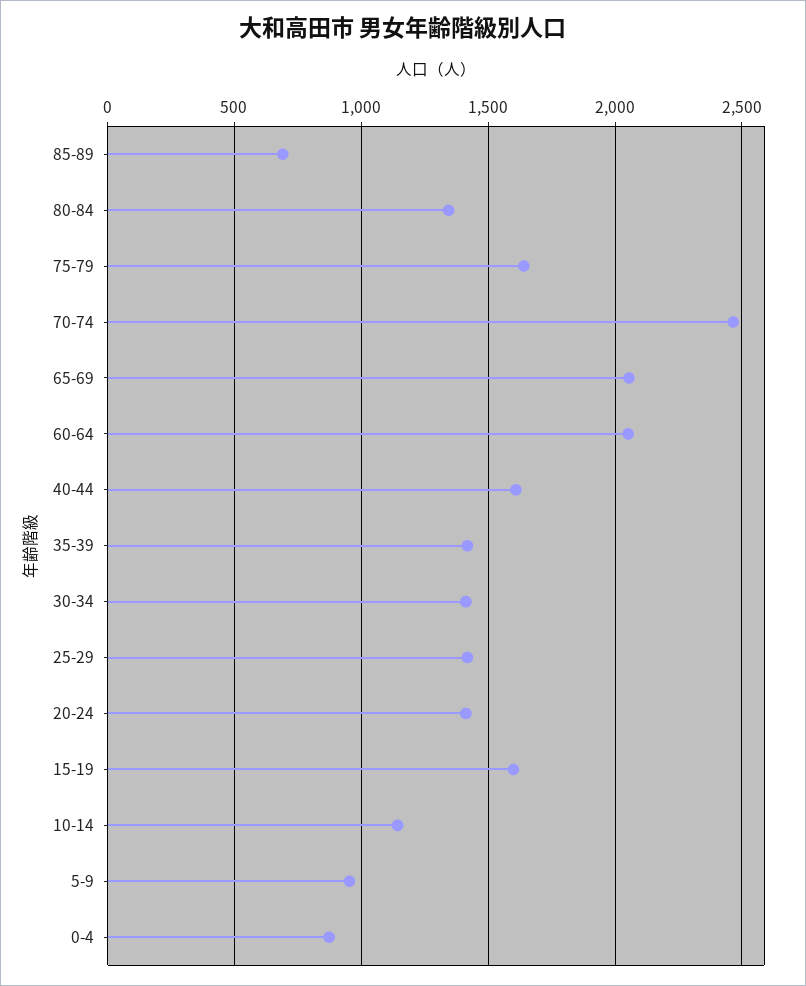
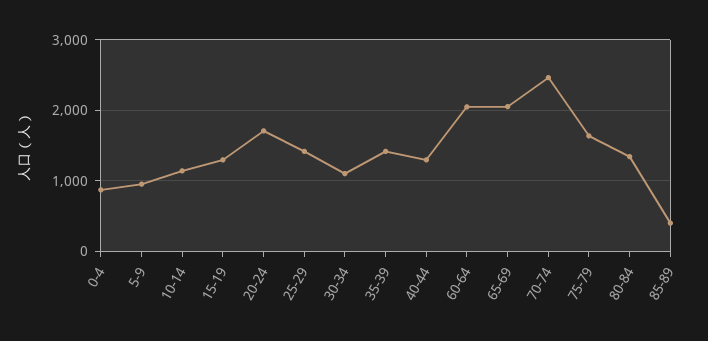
  {
-   "85-89": 700,
+   "85-89": 400,
    "80-84": 1350,
    "75-79": 1650,
    "70-74": 2450,
    "65-69": 2050,
    "60-64": 2050,
-   "40-44": 1600,
+   "40-44": 1300,
    "35-39": 1400,
-   "30-34": 1400,
+   "30-34": 1100,
    "25-29": 1400,
-   "20-24": 1400,
+   "20-24": 1700,
-   "15-19": 1600,
+   "15-19": 1300,
    "10-14": 1150,
    "5-9": 950,
    "0-4": 850
  }

